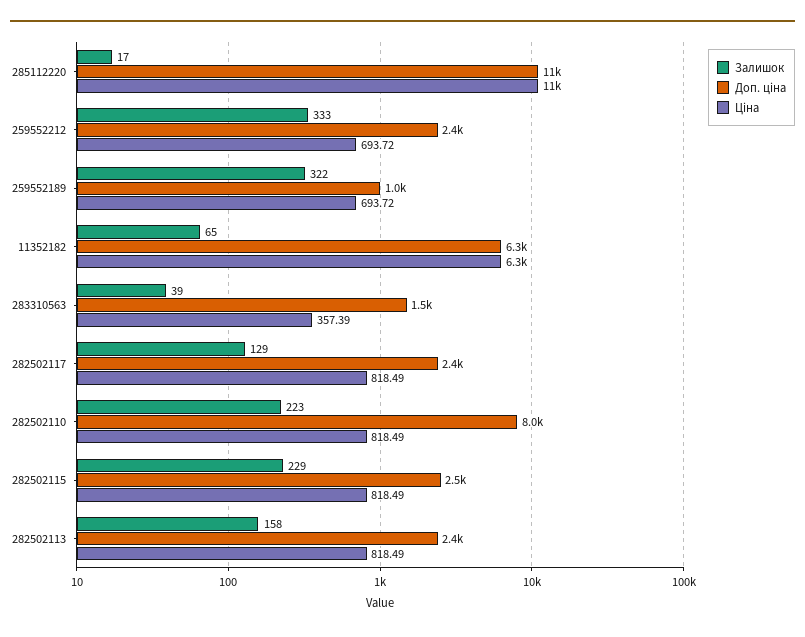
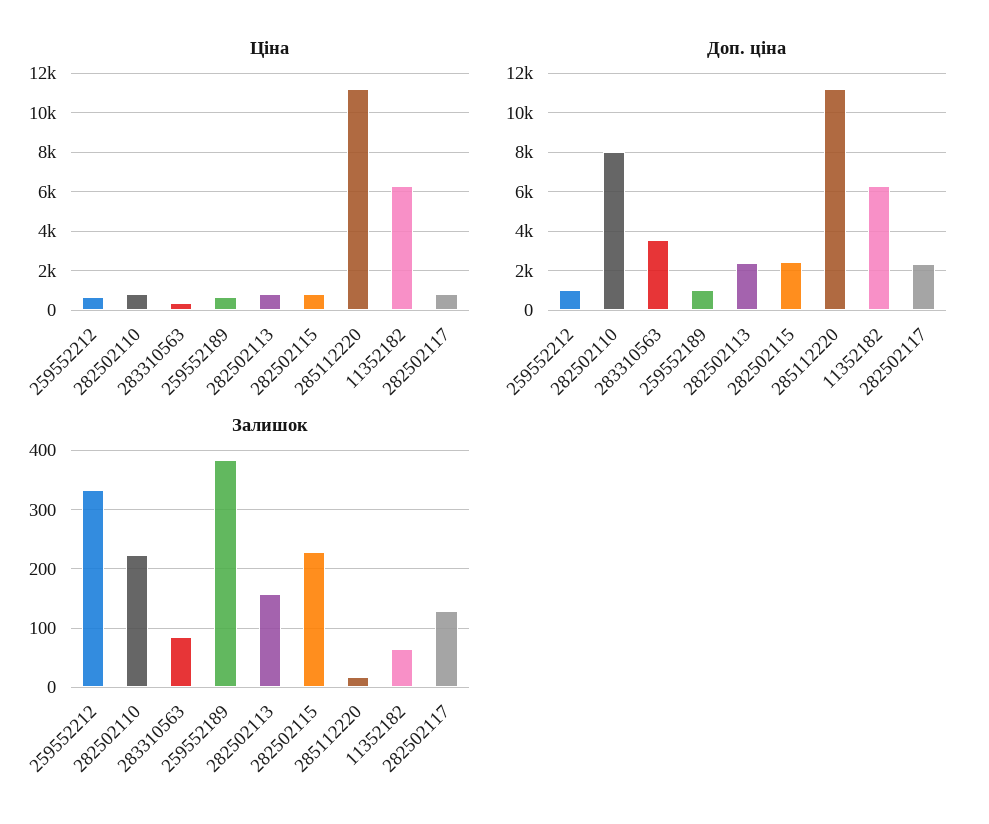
  {
    "Залишок": {
      "285112220": 17,
      "259552212": 333,
-     "259552189": 322,
+     "259552189": 380,
      "11352182": 65,
-     "283310563": 39,
+     "283310563": 80,
      "282502117": 129,
      "282502110": 223,
      "282502115": 229,
      "282502113": 158
    },
    "Доп. ціна": {
      "285112220": 11000,
-     "259552212": 2400,
+     "259552212": 1000,
      "259552189": 1000,
      "11352182": 6300,
-     "283310563": 1500,
+     "283310563": 3500,
      "282502117": 2400,
      "282502110": 8000,
      "282502115": 2500,
      "282502113": 2400
    },
    "Ціна": {
      "285112220": 11000,
      "259552212": 693.72,
      "259552189": 693.72,
      "11352182": 6300,
      "283310563": 357.39,
      "282502117": 818.49,
      "282502110": 818.49,
      "282502115": 818.49,
      "282502113": 818.49
    }
  }

